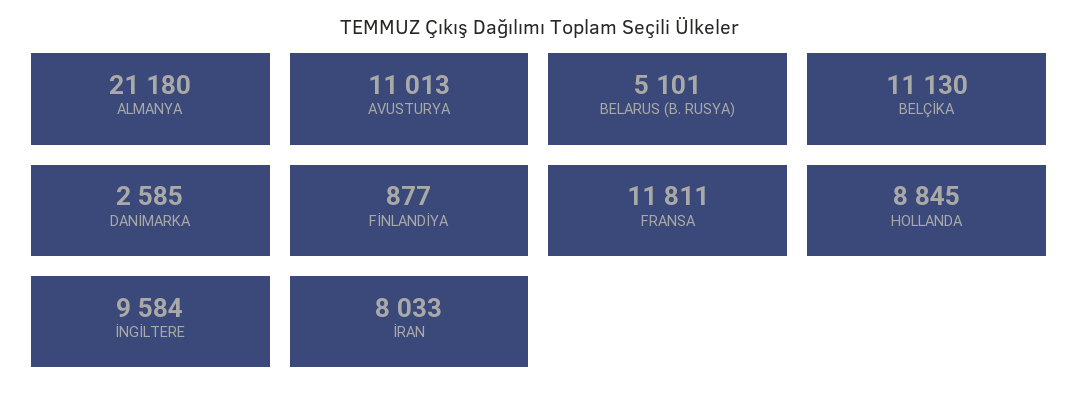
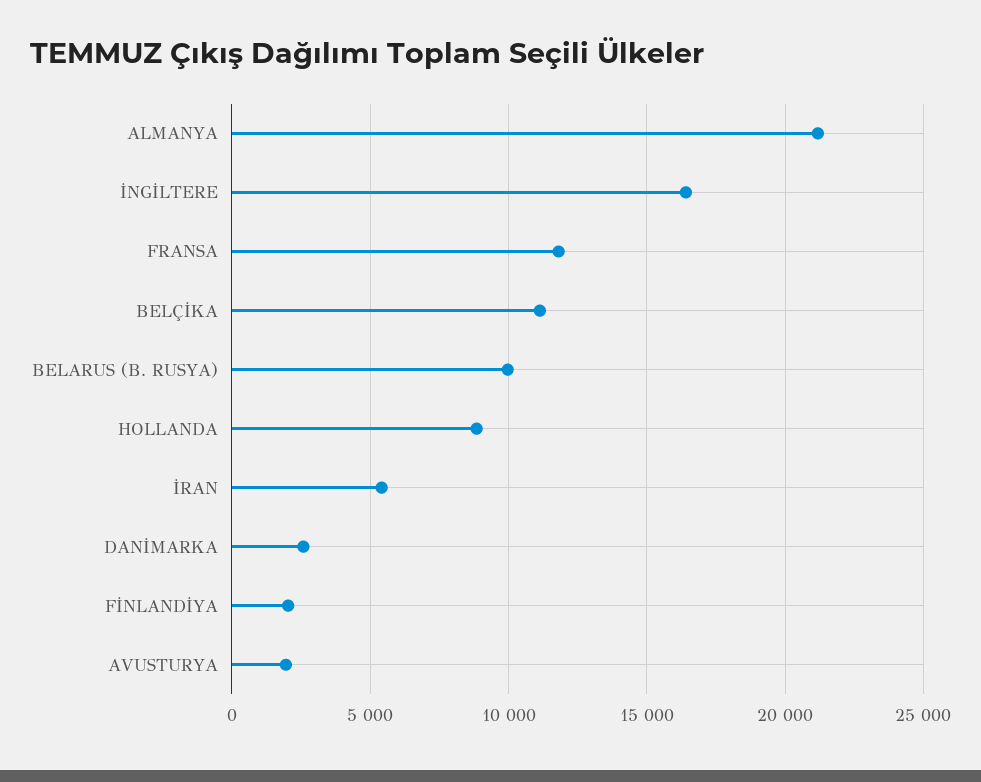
  {
    "ALMANYA": 21180,
-   "AVUSTURYA": 11013,
+   "AVUSTURYA": 2000,
-   "BELARUS (B. RUSYA)": 5101,
+   "BELARUS (B. RUSYA)": 10000,
    "BELÇİKA": 11130,
    "DANİMARKA": 2585,
-   "FİNLANDİYA": 877,
+   "FİNLANDİYA": 2000,
    "FRANSA": 11811,
    "HOLLANDA": 8845,
-   "İNGİLTERE": 9584,
+   "İNGİLTERE": 16500,
-   "İRAN": 8033
+   "İRAN": 5500
  }

